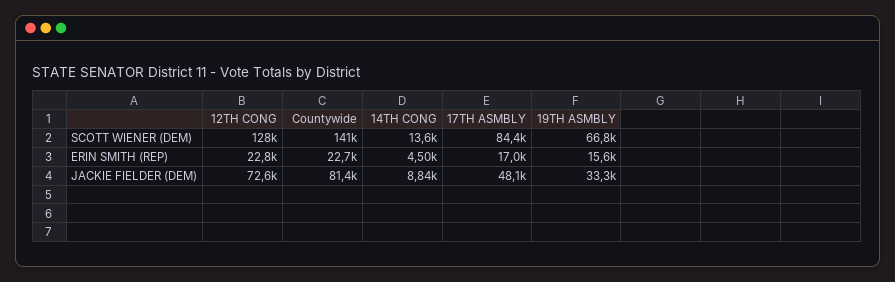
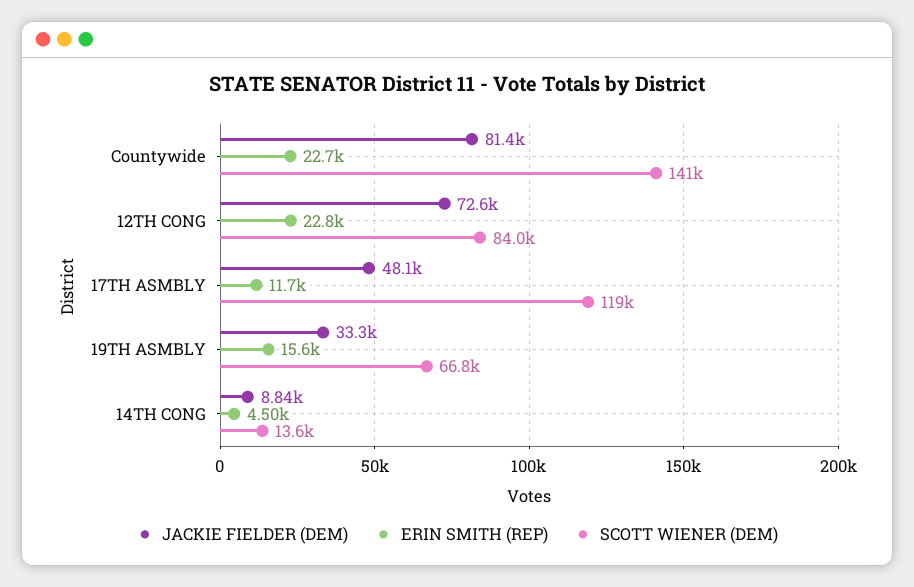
  {
    "SCOTT WIENER (DEM)": {
-     "12TH CONG": 128000,
+     "12TH CONG": 84000,
      "Countywide": 141000,
      "14TH CONG": 13600,
-     "17TH ASMBLY": 84400,
+     "17TH ASMBLY": 119000,
      "19TH ASMBLY": 66800
    },
    "ERIN SMITH (REP)": {
      "12TH CONG": 22800,
      "Countywide": 22700,
      "14TH CONG": 4500,
-     "17TH ASMBLY": 17000,
+     "17TH ASMBLY": 11700,
      "19TH ASMBLY": 15600
    },
    "JACKIE FIELDER (DEM)": {
      "12TH CONG": 72600,
      "Countywide": 81400,
      "14TH CONG": 8840,
      "17TH ASMBLY": 48100,
      "19TH ASMBLY": 33300
    }
  }

